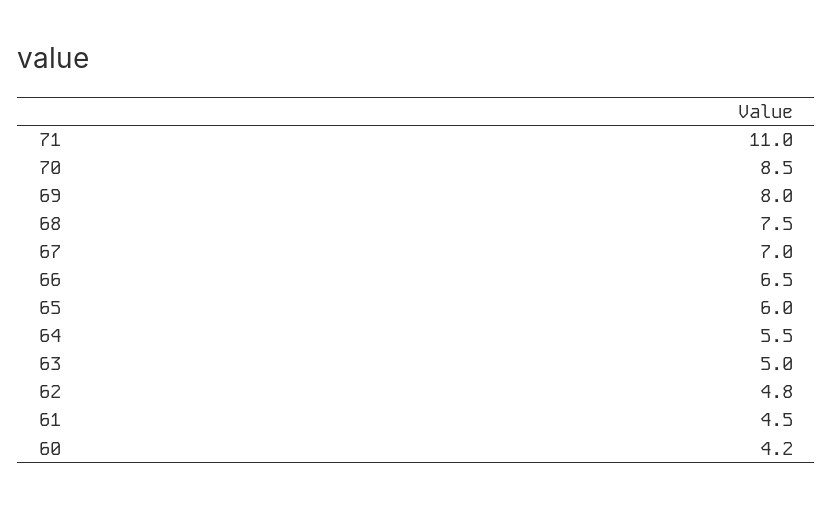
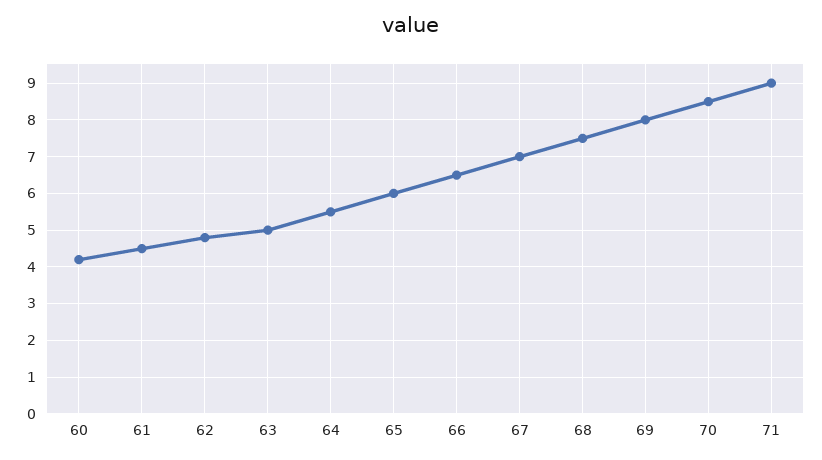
  {
-   "71": 11,
+   "71": 9,
    "70": 8.5,
    "69": 8,
    "68": 7.5,
    "67": 7,
    "66": 6.5,
    "65": 6,
    "64": 5.5,
    "63": 5,
    "62": 4.8,
    "61": 4.5,
    "60": 4.2
  }

